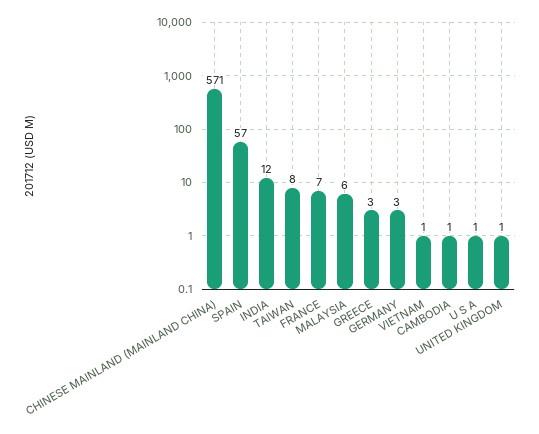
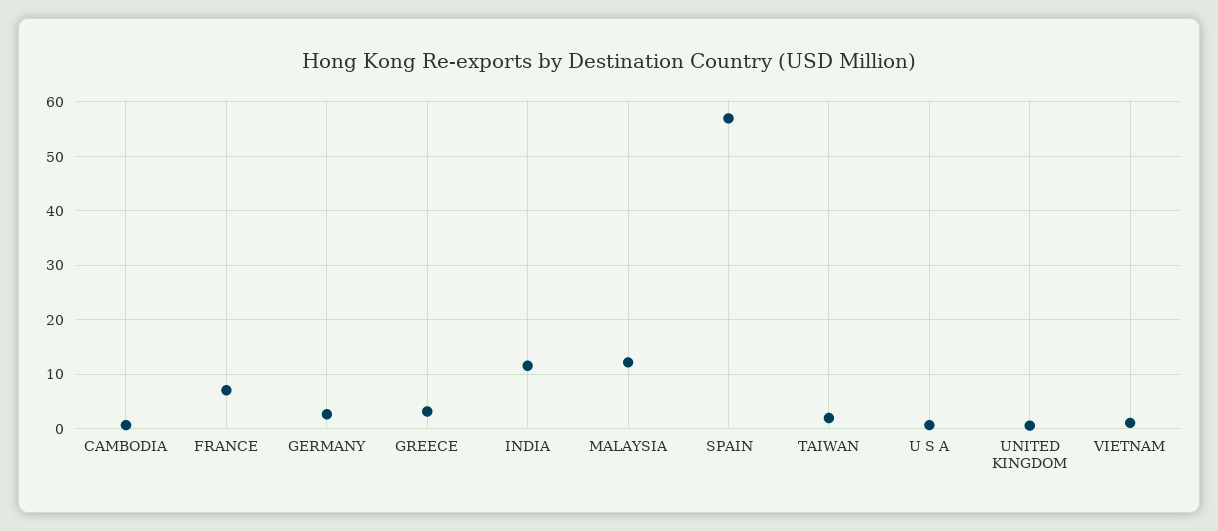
  {
-   "CHINESE MAINLAND (MAINLAND CHINA)": 571,
    "SPAIN": 57,
    "INDIA": 12,
-   "TAIWAN": 8,
+   "TAIWAN": 2,
    "FRANCE": 7,
-   "MALAYSIA": 6,
+   "MALAYSIA": 12,
    "GREECE": 3,
    "GERMANY": 3,
    "VIETNAM": 1,
    "CAMBODIA": 1,
    "U S A": 1,
    "UNITED KINGDOM": 1
  }

